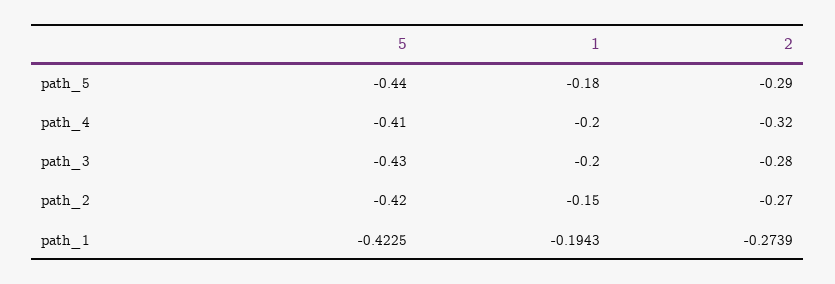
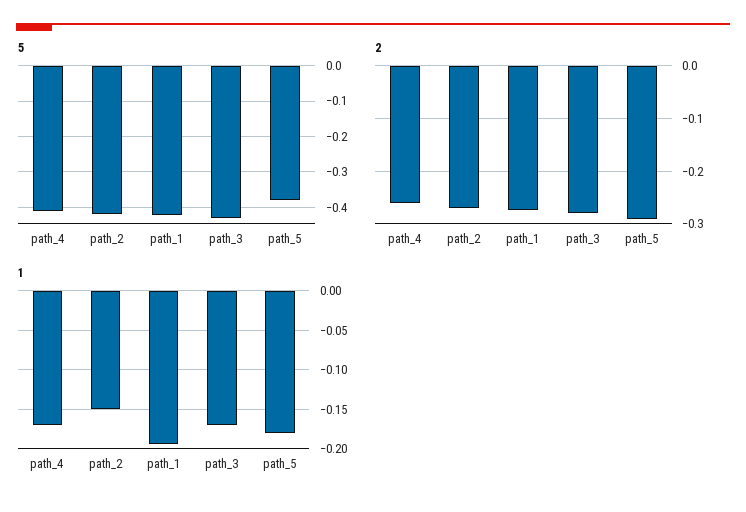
  {
    "5": {
-     "path_5": -0.44,
+     "path_5": -0.38,
      "path_4": -0.41,
      "path_3": -0.43,
      "path_2": -0.42,
      "path_1": -0.4225
    },
    "1": {
      "path_5": -0.18,
-     "path_4": -0.2,
+     "path_4": -0.17,
-     "path_3": -0.2,
+     "path_3": -0.17,
      "path_2": -0.15,
      "path_1": -0.1943
    },
    "2": {
      "path_5": -0.29,
-     "path_4": -0.32,
+     "path_4": -0.26,
      "path_3": -0.28,
      "path_2": -0.27,
      "path_1": -0.2739
    }
  }

